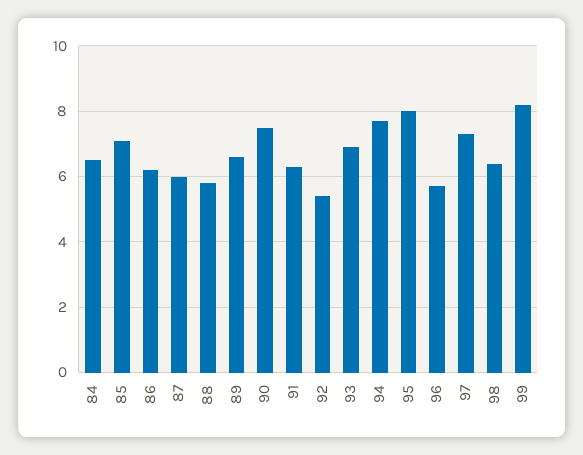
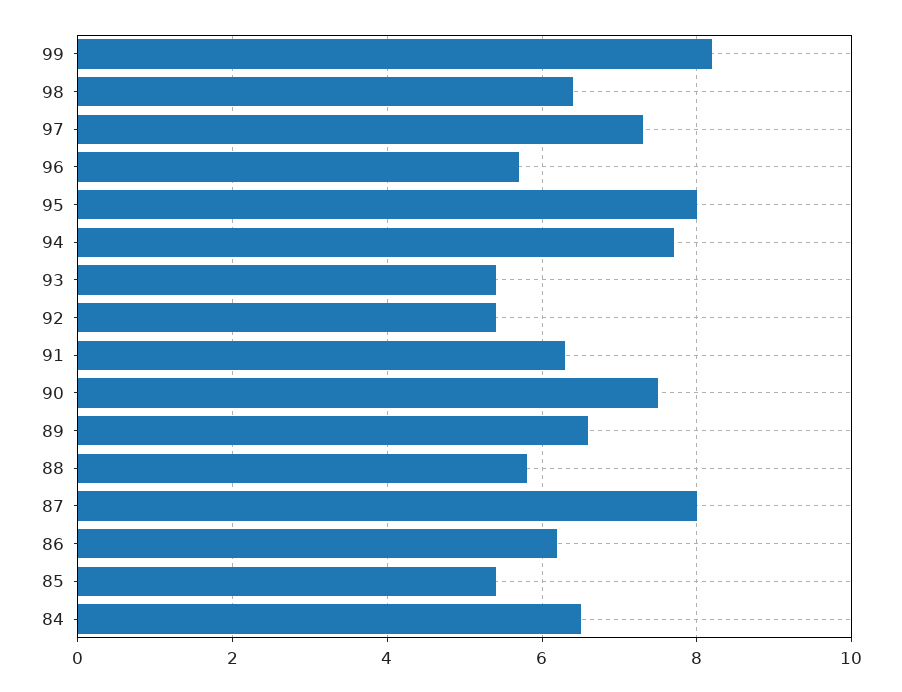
  {
    "84": 6.5,
-   "85": 7,
+   "85": 5.5,
    "86": 6,
-   "87": 6,
+   "87": 8,
    "88": 6,
    "89": 6.5,
    "90": 7.5,
    "91": 6.5,
    "92": 5.5,
-   "93": 7,
+   "93": 5.5,
    "94": 7.5,
    "95": 8,
    "96": 5.5,
    "97": 7.5,
    "98": 6.5,
    "99": 8
  }

